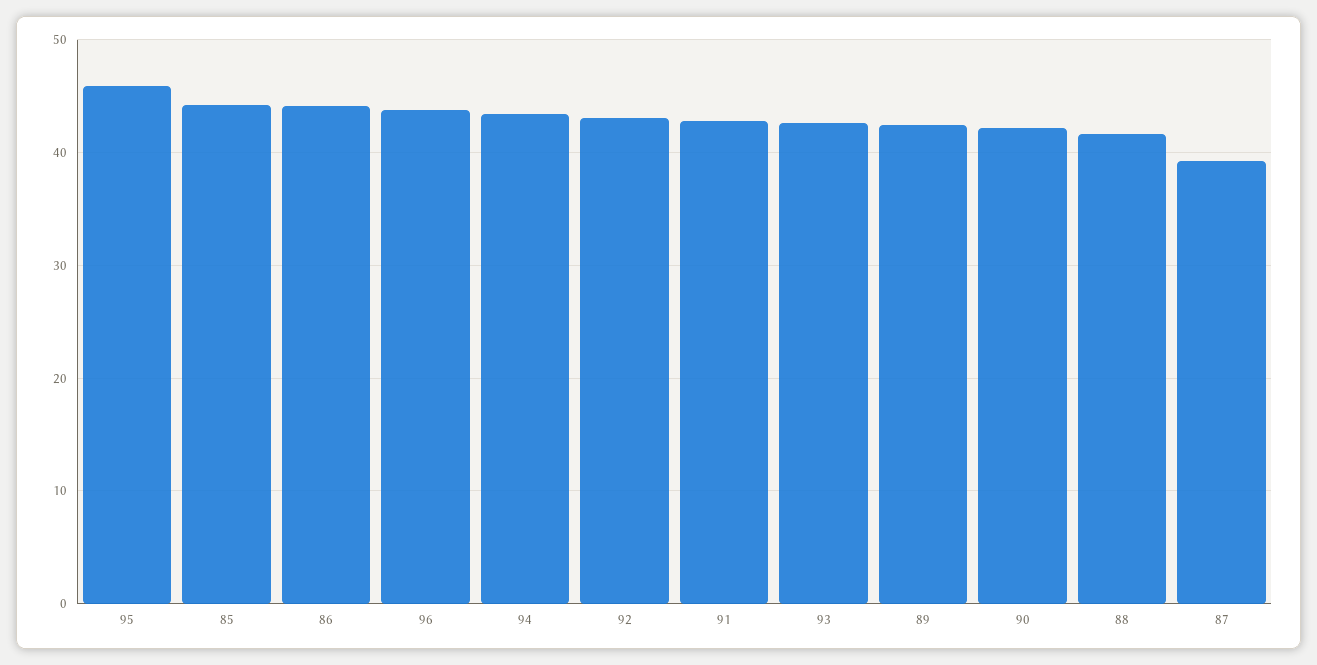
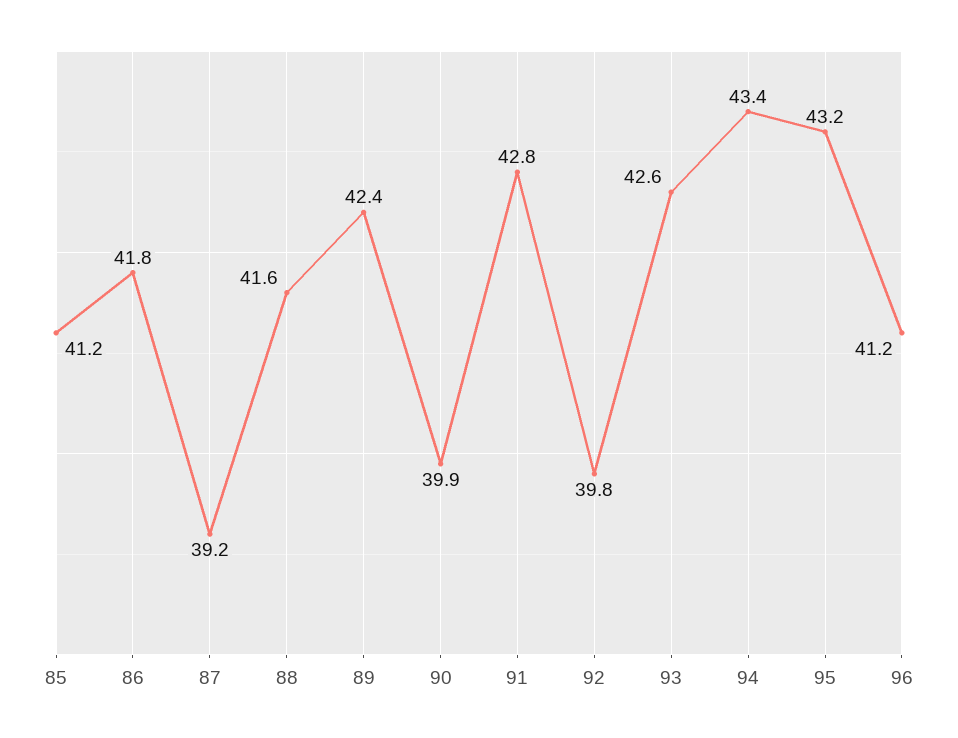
  {
-   "95": 46,
+   "95": 43.2,
-   "85": 44,
+   "85": 41.2,
-   "86": 44,
+   "86": 41.8,
-   "96": 44,
+   "96": 41.2,
    "94": 43.4,
-   "92": 43,
+   "92": 39.8,
    "91": 42.8,
    "93": 42.6,
    "89": 42.4,
-   "90": 42,
+   "90": 39.9,
    "88": 41.6,
    "87": 39.2
  }

